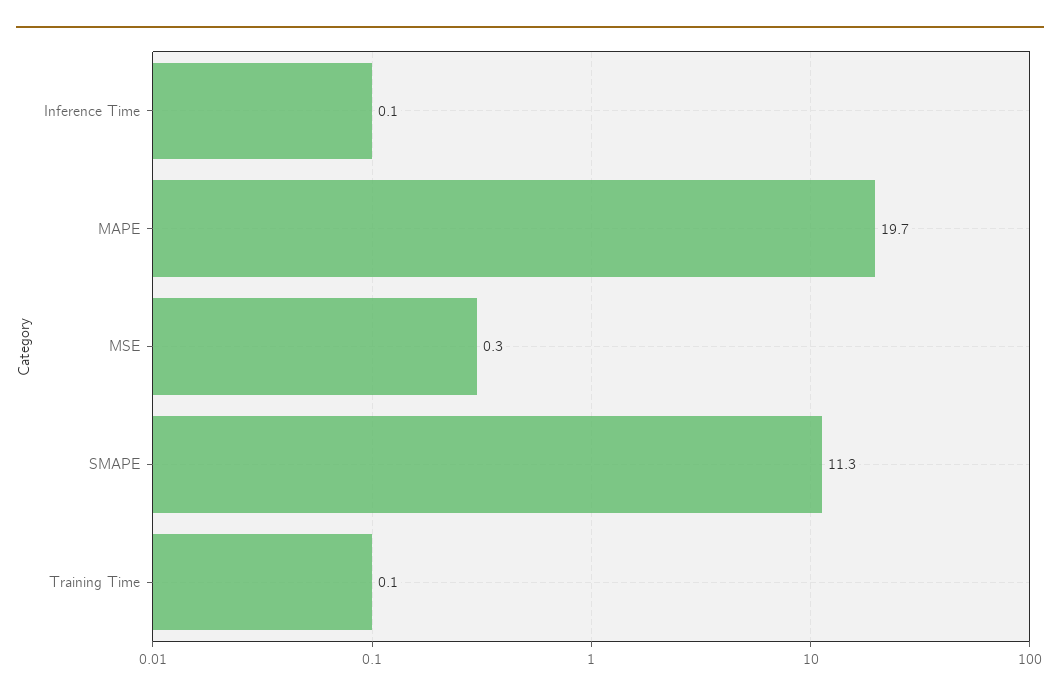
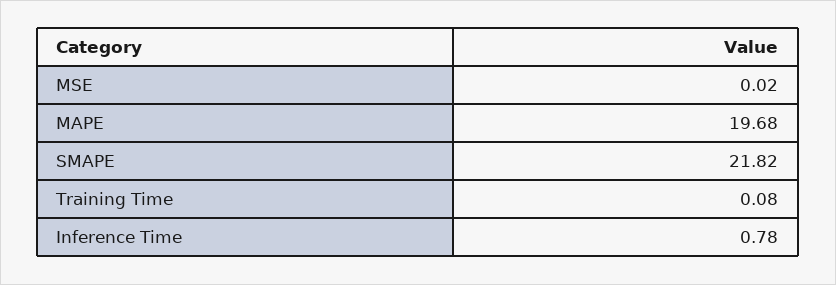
  {
-   "Inference Time": 0.1,
+   "Inference Time": 0.78,
    "MAPE": 19.68,
-   "MSE": 0.3,
+   "MSE": 0.02,
-   "SMAPE": 11.3,
+   "SMAPE": 21.82,
    "Training Time": 0.08
  }

